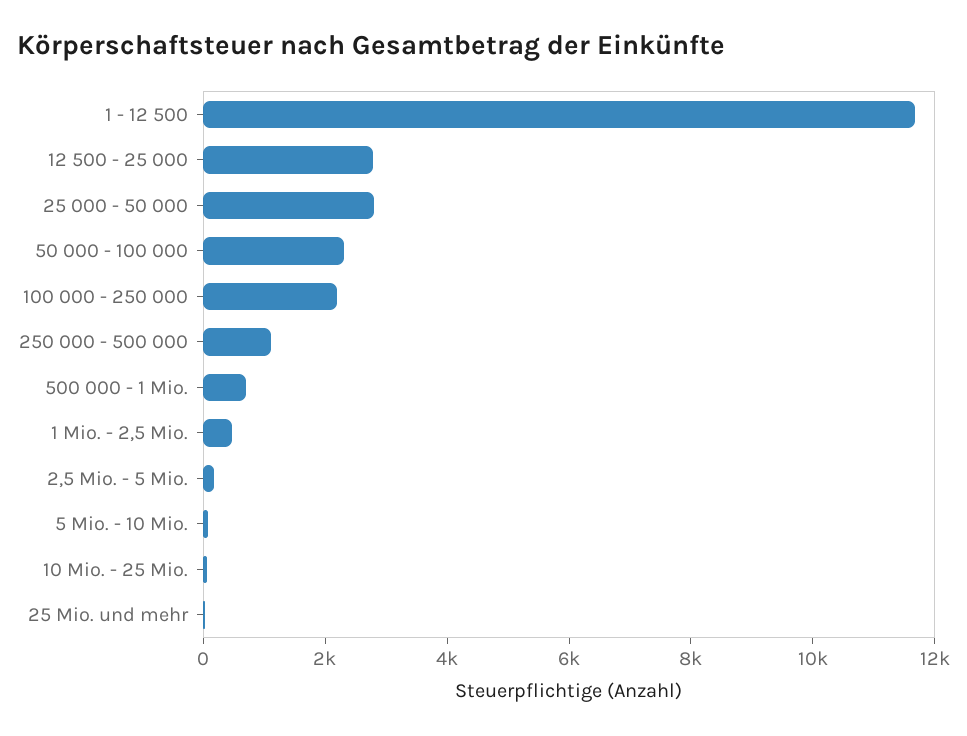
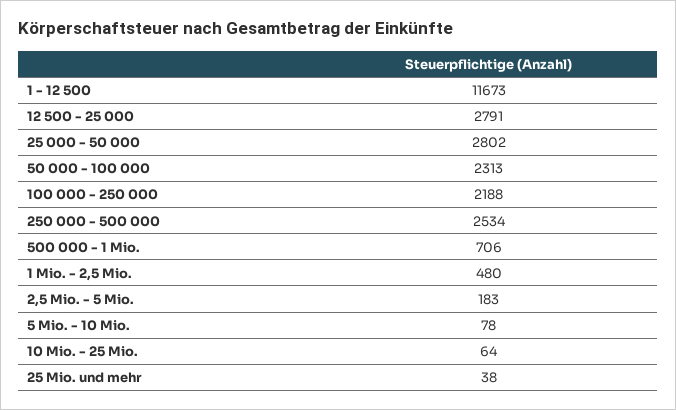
  {
    "1 - 12 500": 11673,
    "12 500 - 25 000": 2791,
    "25 000 - 50 000": 2802,
    "50 000 - 100 000": 2313,
    "100 000 - 250 000": 2188,
-   "250 000 - 500 000": 1000,
+   "250 000 - 500 000": 2534,
    "500 000 - 1 Mio.": 706,
    "1 Mio. - 2,5 Mio.": 480,
    "2,5 Mio. - 5 Mio.": 183,
    "5 Mio. - 10 Mio.": 78,
    "10 Mio. - 25 Mio.": 64,
    "25 Mio. und mehr": 38
  }

